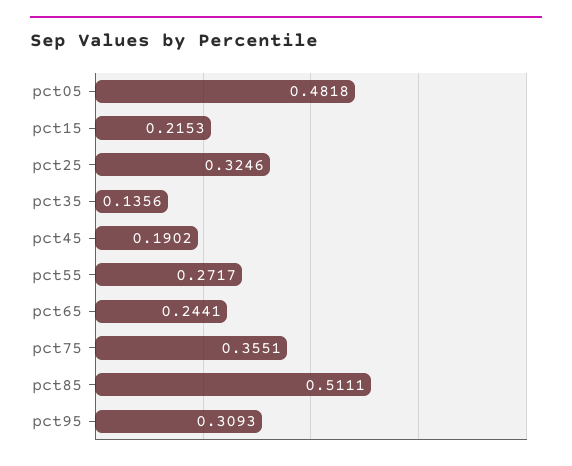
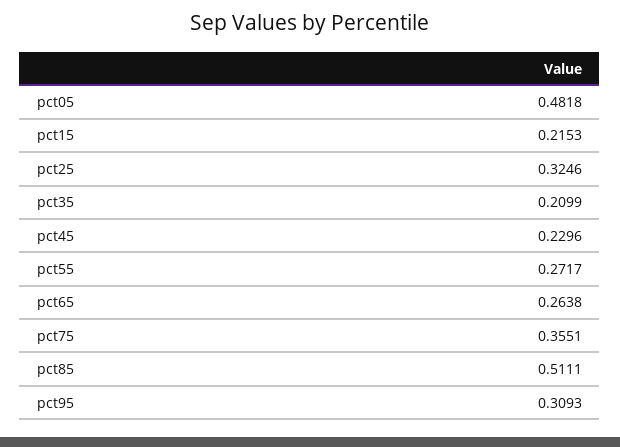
  {
    "pct05": 0.4818,
    "pct15": 0.2153,
    "pct25": 0.3246,
-   "pct35": 0.1356,
+   "pct35": 0.2099,
-   "pct45": 0.1902,
+   "pct45": 0.2296,
    "pct55": 0.2717,
-   "pct65": 0.2441,
+   "pct65": 0.2638,
    "pct75": 0.3551,
    "pct85": 0.5111,
    "pct95": 0.3093
  }

